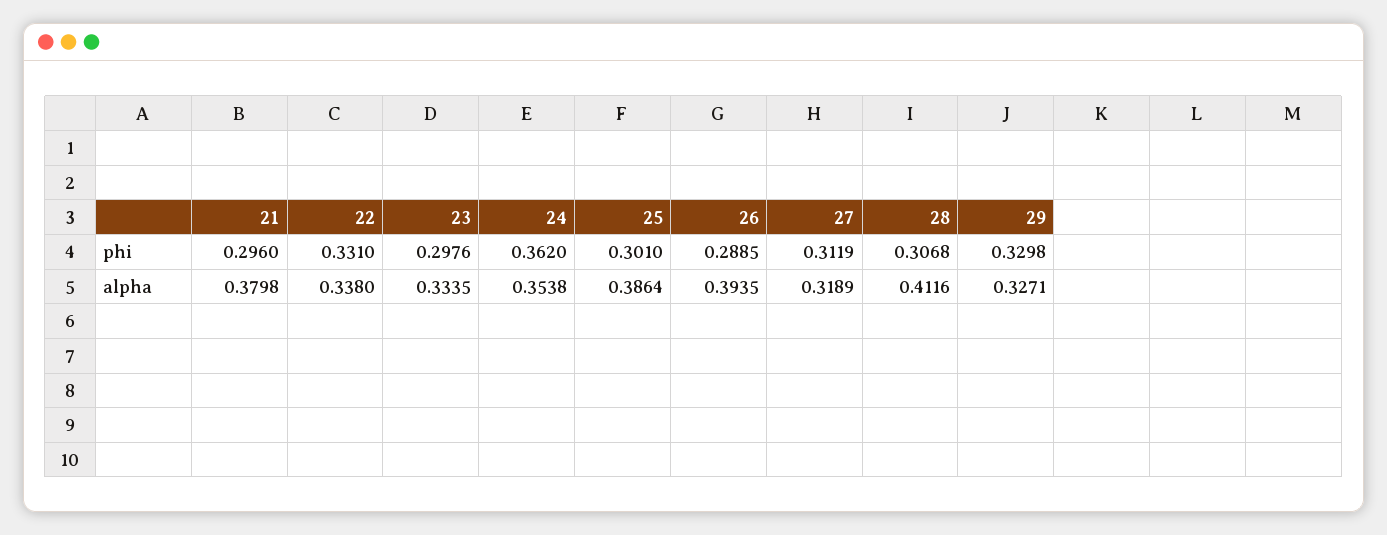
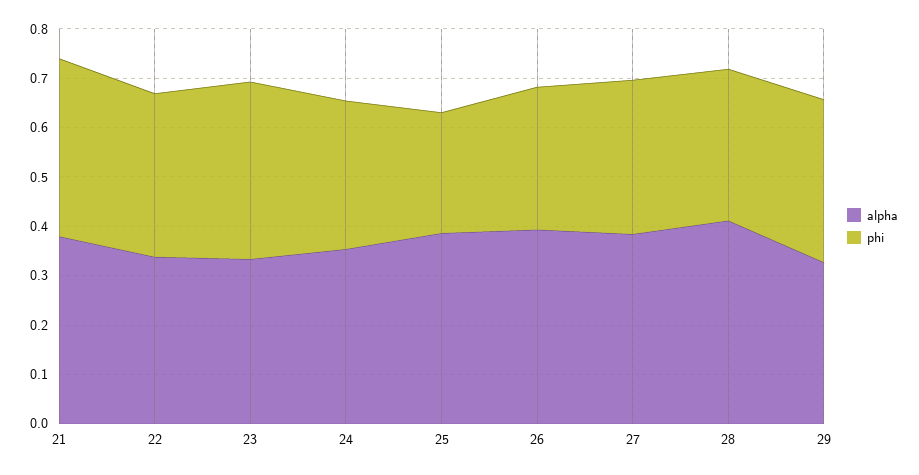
  {
    "phi": {
-     "21": 0.296,
+     "21": 0.36,
      "22": 0.331,
-     "23": 0.2976,
+     "23": 0.36,
-     "24": 0.362,
+     "24": 0.3,
-     "25": 0.301,
+     "25": 0.24,
      "26": 0.2885,
      "27": 0.3119,
      "28": 0.3068,
      "29": 0.3298
    },
    "alpha": {
      "21": 0.3798,
      "22": 0.338,
      "23": 0.3335,
      "24": 0.3538,
      "25": 0.3864,
      "26": 0.3935,
-     "27": 0.3189,
+     "27": 0.38,
      "28": 0.4116,
      "29": 0.3271
    }
  }

